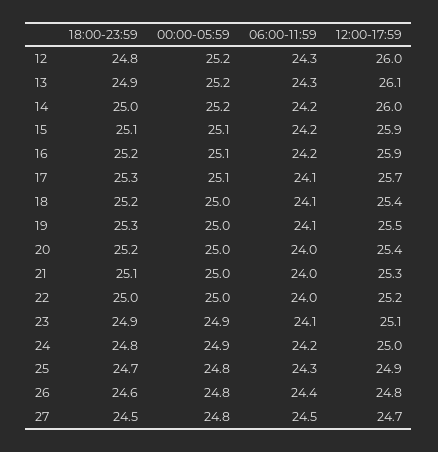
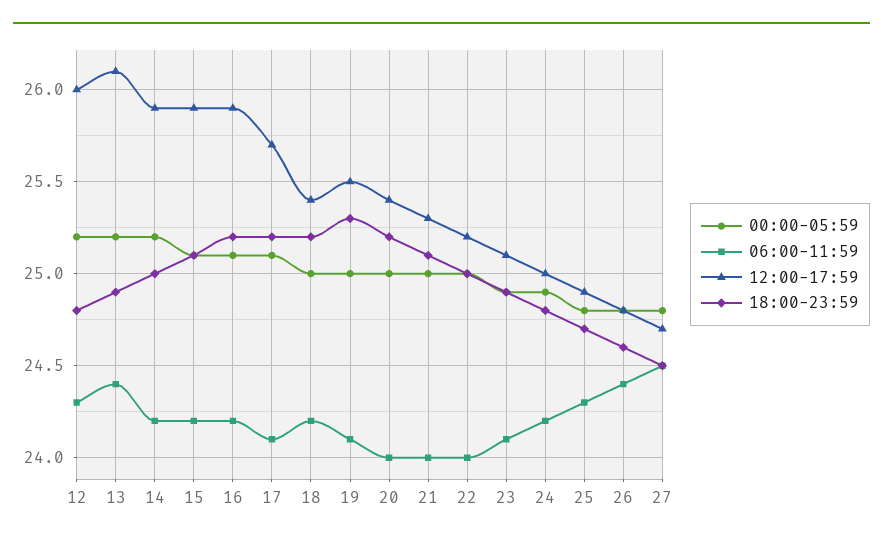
  {
    "18:00-23:59": {
      "12": 24.8,
      "13": 24.9,
      "14": 25,
      "15": 25.1,
      "16": 25.2,
-     "17": 25.3,
+     "17": 25.2,
      "18": 25.2,
      "19": 25.3,
      "20": 25.2,
      "21": 25.1,
      "22": 25,
      "23": 24.9,
      "24": 24.8,
      "25": 24.7,
      "26": 24.6,
      "27": 24.5
    },
    "00:00-05:59": {
      "12": 25.2,
      "13": 25.2,
      "14": 25.2,
      "15": 25.1,
      "16": 25.1,
      "17": 25.1,
      "18": 25,
      "19": 25,
      "20": 25,
      "21": 25,
      "22": 25,
      "23": 24.9,
      "24": 24.9,
      "25": 24.8,
      "26": 24.8,
      "27": 24.8
    },
    "06:00-11:59": {
      "12": 24.3,
-     "13": 24.3,
+     "13": 24.4,
      "14": 24.2,
      "15": 24.2,
      "16": 24.2,
      "17": 24.1,
-     "18": 24.1,
+     "18": 24.2,
      "19": 24.1,
      "20": 24,
      "21": 24,
      "22": 24,
      "23": 24.1,
      "24": 24.2,
      "25": 24.3,
      "26": 24.4,
      "27": 24.5
    },
    "12:00-17:59": {
      "12": 26,
      "13": 26.1,
-     "14": 26,
+     "14": 25.9,
      "15": 25.9,
      "16": 25.9,
      "17": 25.7,
      "18": 25.4,
      "19": 25.5,
      "20": 25.4,
      "21": 25.3,
      "22": 25.2,
      "23": 25.1,
      "24": 25,
      "25": 24.9,
      "26": 24.8,
      "27": 24.7
    }
  }

